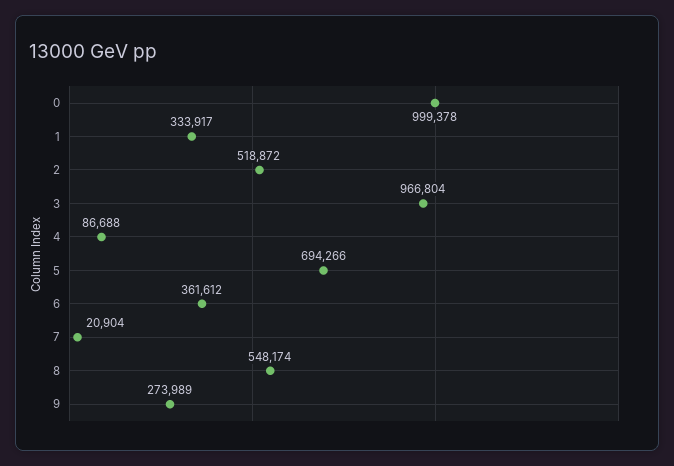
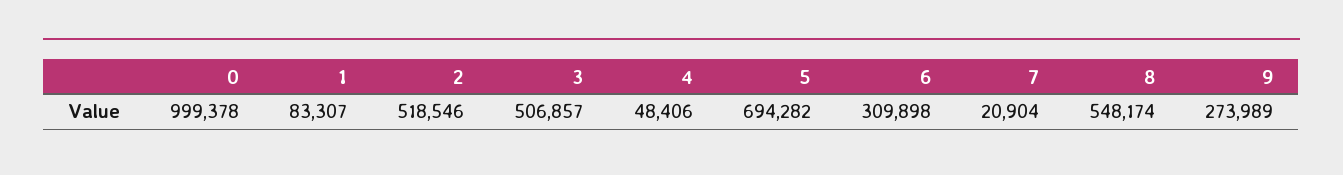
  {
    "0": 999378,
-   "1": 333917,
+   "1": 83307,
-   "2": 518872,
+   "2": 518546,
-   "3": 966804,
+   "3": 506857,
-   "4": 86688,
+   "4": 48406,
-   "5": 694266,
+   "5": 694282,
-   "6": 361612,
+   "6": 309898,
    "7": 20904,
    "8": 548174,
    "9": 273989
  }

